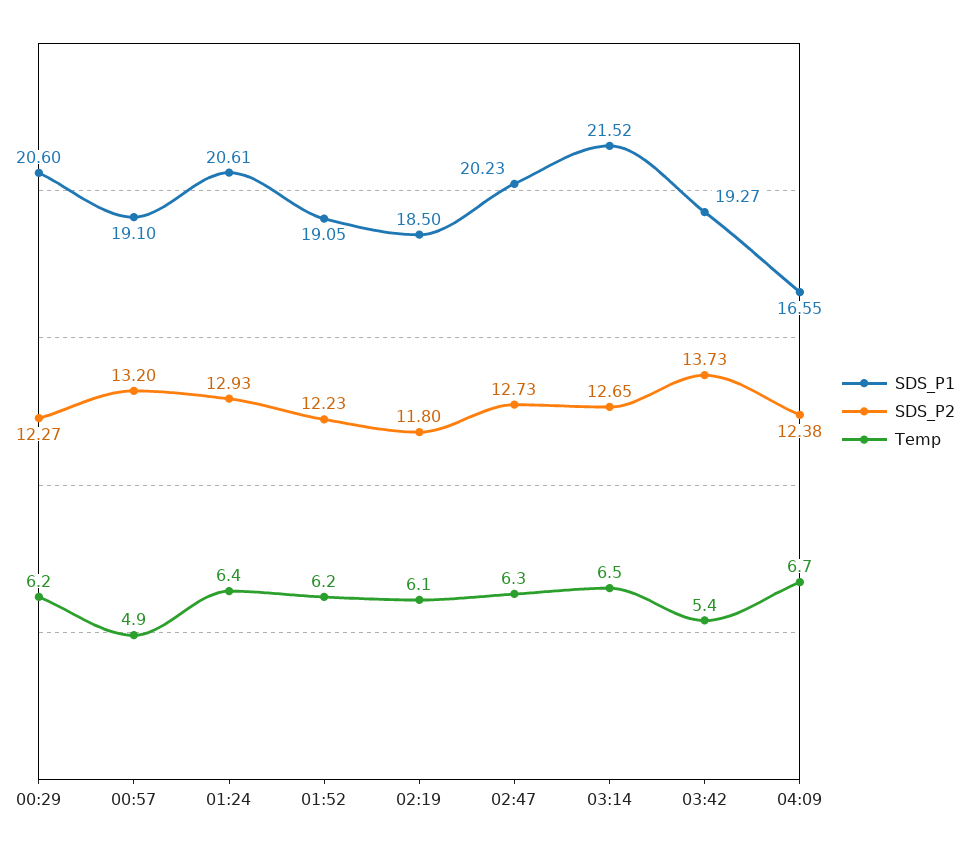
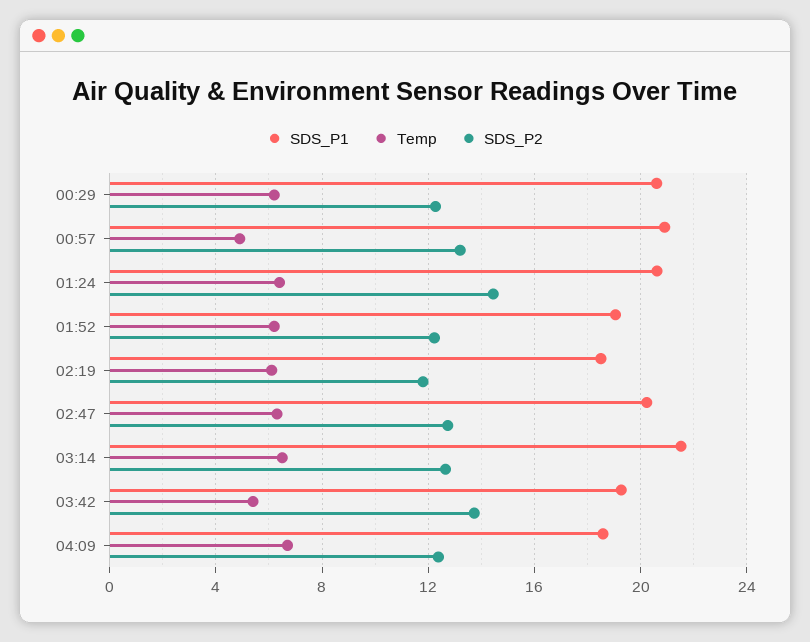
  {
    "SDS_P1": {
      "00:29": 20.6,
-     "00:57": 19.1,
+     "00:57": 21,
      "01:24": 20.61,
      "01:52": 19.05,
      "02:19": 18.5,
      "02:47": 20.23,
      "03:14": 21.52,
      "03:42": 19.27,
-     "04:09": 16.55
+     "04:09": 18.5
    },
    "SDS_P2": {
      "00:29": 12.27,
      "00:57": 13.2,
-     "01:24": 12.93,
+     "01:24": 14.5,
      "01:52": 12.23,
      "02:19": 11.8,
      "02:47": 12.73,
      "03:14": 12.65,
      "03:42": 13.73,
      "04:09": 12.38
    },
    "Temp": {
      "00:29": 6.2,
      "00:57": 4.9,
      "01:24": 6.4,
      "01:52": 6.2,
      "02:19": 6.1,
      "02:47": 6.3,
      "03:14": 6.5,
      "03:42": 5.4,
      "04:09": 6.7
    }
  }

